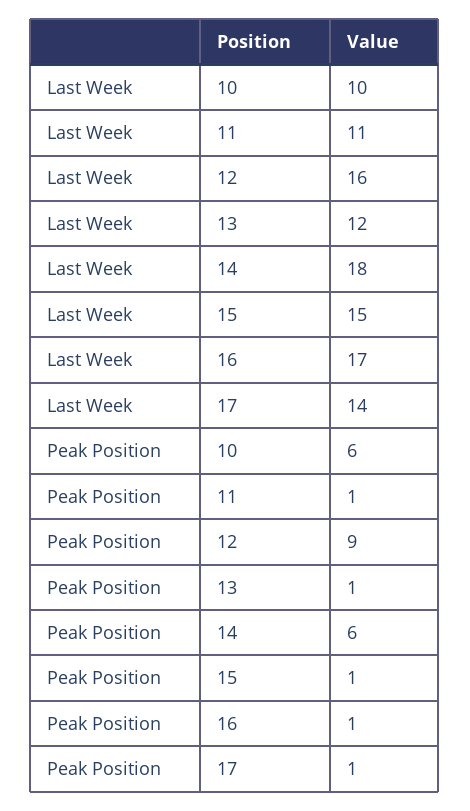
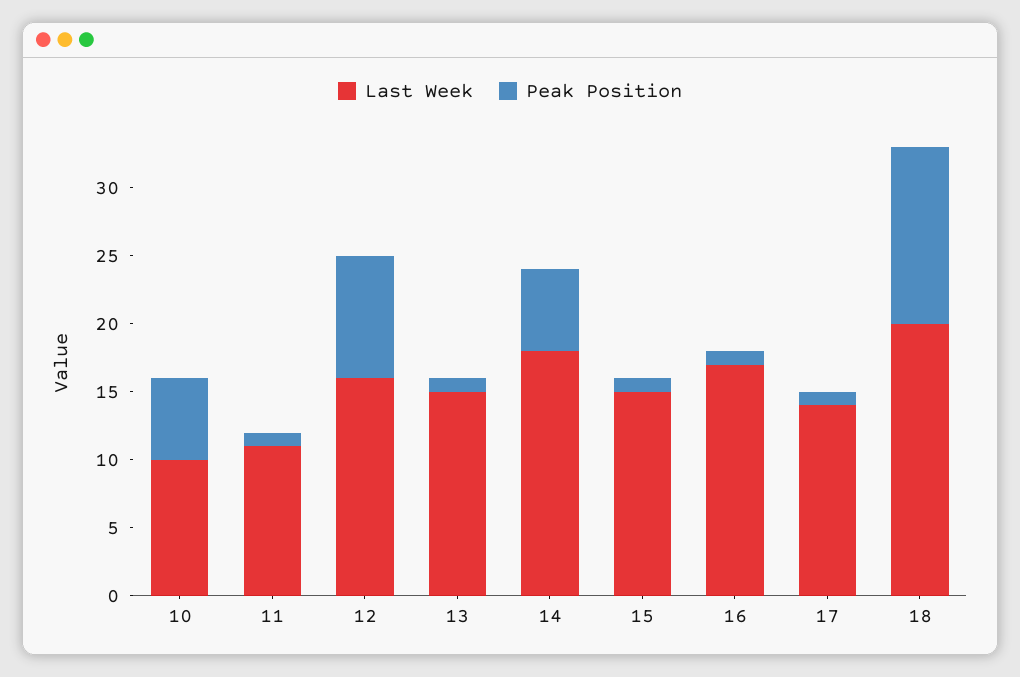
  {
    "Last Week": {
      "10": 10,
      "11": 11,
      "12": 16,
-     "13": 12,
+     "13": 15,
      "14": 18,
      "15": 15,
      "16": 17,
-     "17": 14
+     "17": 14,
+     "18": 20
    },
    "Peak Position": {
      "10": 6,
      "11": 1,
      "12": 9,
      "13": 1,
      "14": 6,
      "15": 1,
      "16": 1,
-     "17": 1
+     "17": 1,
+     "18": 13
    }
  }

